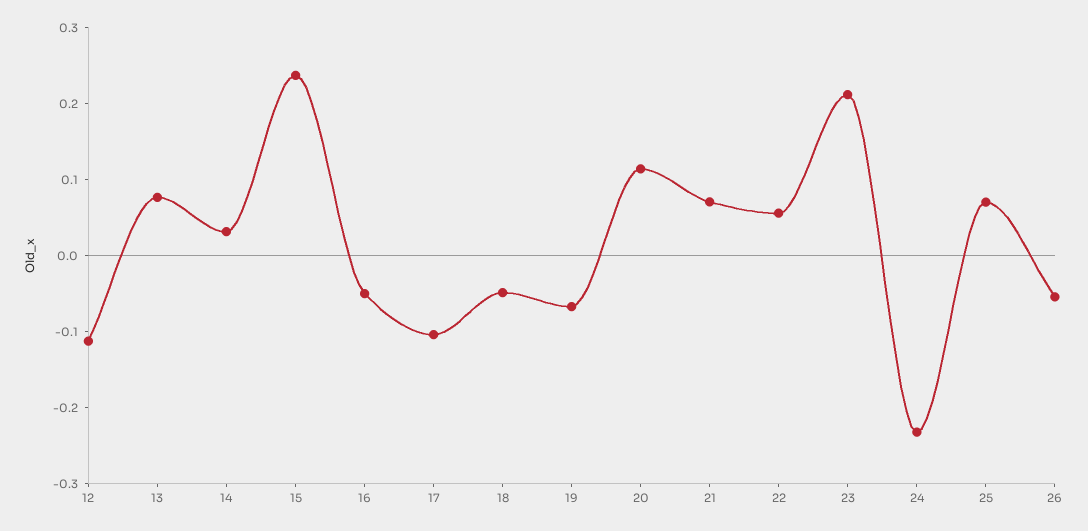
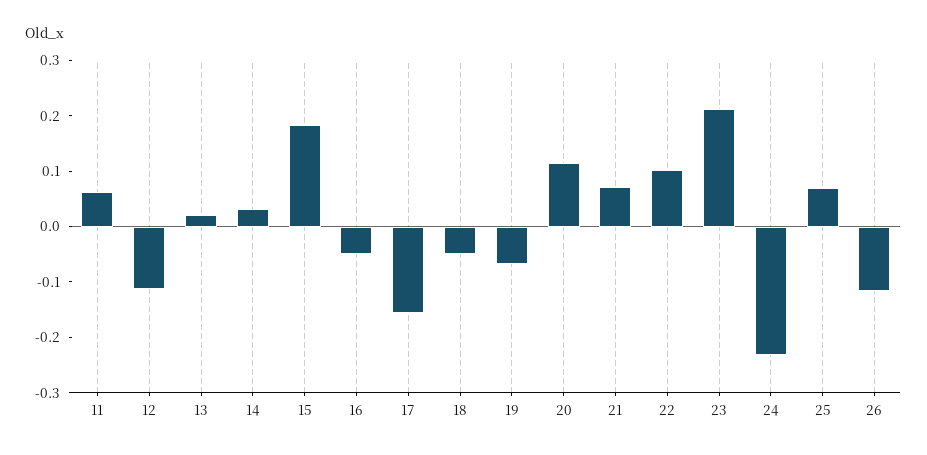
  {
    "12": -0.12,
-   "13": 0.08,
+   "13": 0.02,
    "14": 0.04,
-   "15": 0.24,
+   "15": 0.18,
    "16": -0.06,
-   "17": -0.1,
+   "17": -0.16,
    "18": -0.04,
    "19": -0.06,
    "20": 0.12,
    "21": 0.08,
-   "22": 0.06,
+   "22": 0.1,
    "23": 0.22,
    "24": -0.24,
    "25": 0.08,
-   "26": -0.06
+   "26": -0.12,
+   "11": 0.06
  }

